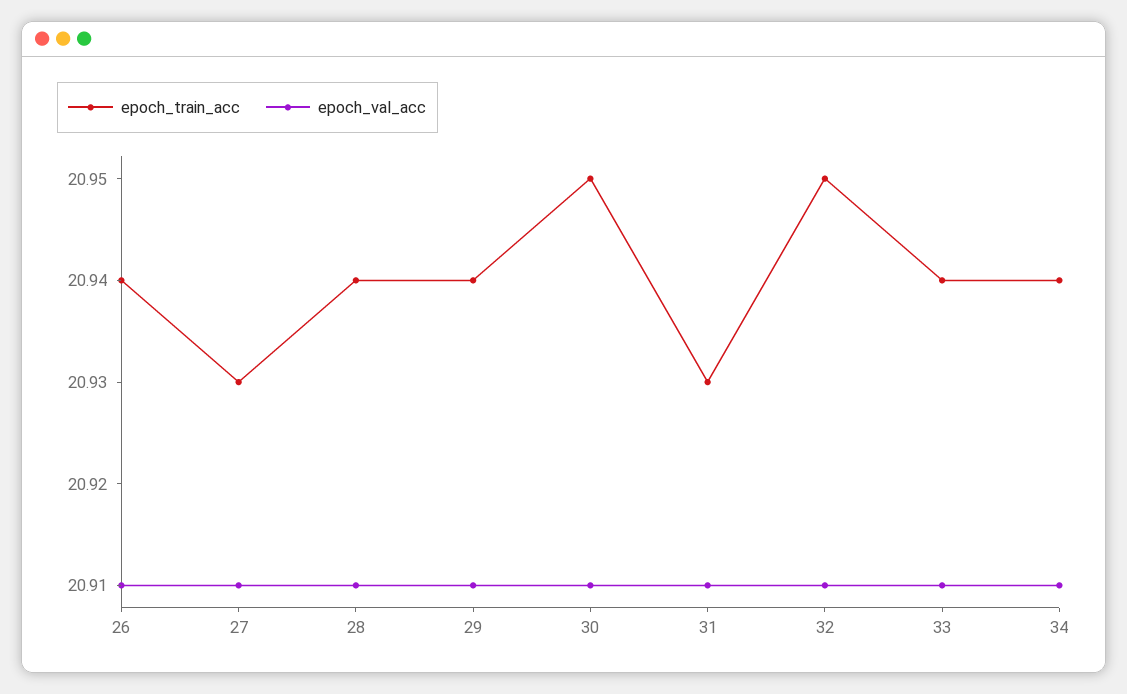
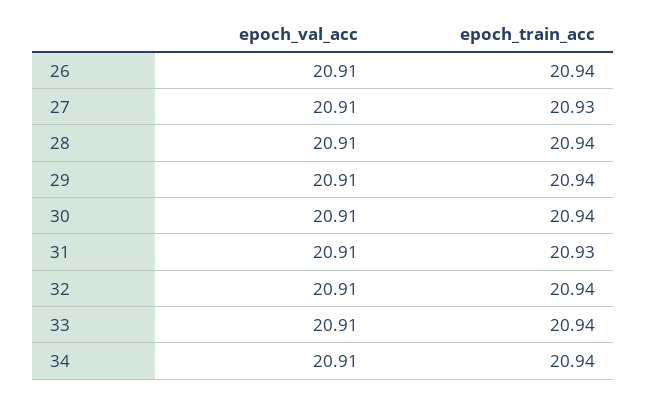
  {
    "epoch_train_acc": {
      "26": 20.94,
      "27": 20.93,
      "28": 20.94,
      "29": 20.94,
-     "30": 20.95,
+     "30": 20.94,
      "31": 20.93,
-     "32": 20.95,
+     "32": 20.94,
      "33": 20.94,
      "34": 20.94
    },
    "epoch_val_acc": {
      "26": 20.91,
      "27": 20.91,
      "28": 20.91,
      "29": 20.91,
      "30": 20.91,
      "31": 20.91,
      "32": 20.91,
      "33": 20.91,
      "34": 20.91
    }
  }

